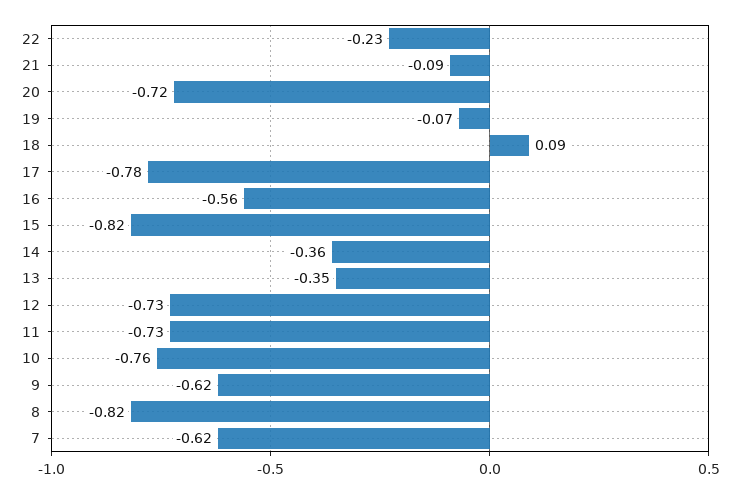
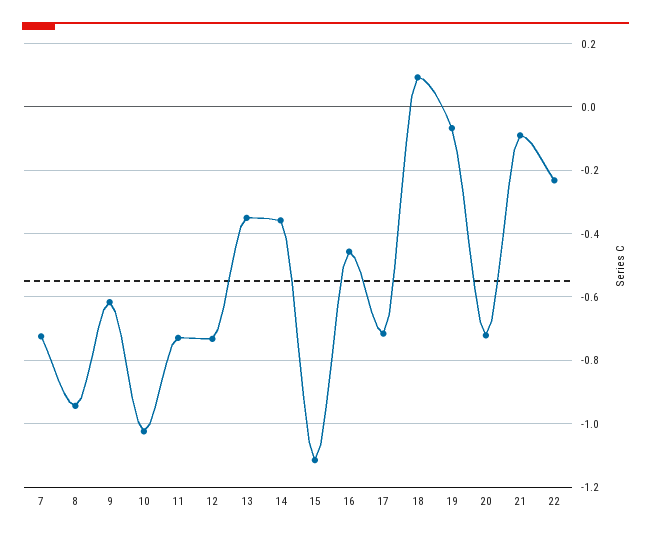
  {
    "22": -0.23,
    "21": -0.09,
    "20": -0.72,
    "19": -0.07,
    "18": 0.09,
-   "17": -0.78,
+   "17": -0.72,
-   "16": -0.56,
+   "16": -0.46,
-   "15": -0.82,
+   "15": -1.12,
    "14": -0.36,
    "13": -0.35,
    "12": -0.73,
    "11": -0.73,
-   "10": -0.76,
+   "10": -1.02,
    "9": -0.62,
-   "8": -0.82,
+   "8": -0.94,
-   "7": -0.62
+   "7": -0.72
  }

